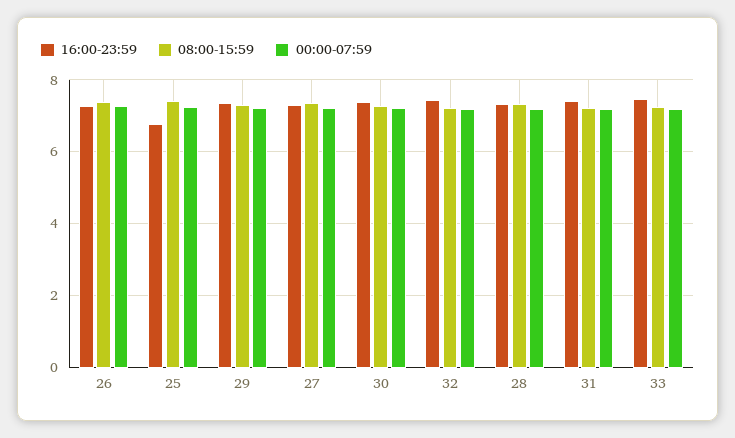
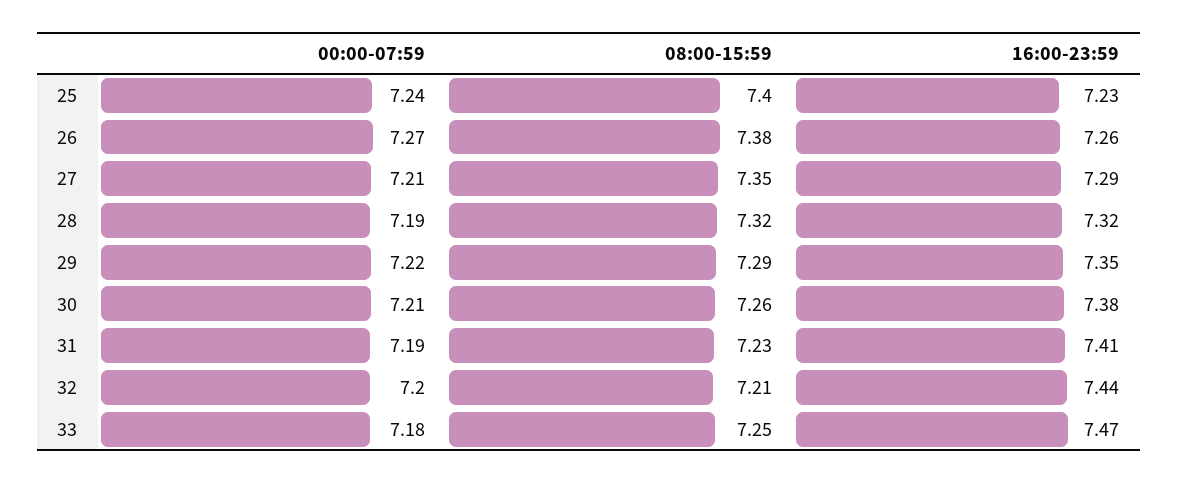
  {
    "16:00-23:59": {
      "26": 7.26,
-     "25": 6.8,
+     "25": 7.23,
      "29": 7.35,
      "27": 7.29,
      "30": 7.38,
      "32": 7.44,
      "28": 7.32,
      "31": 7.41,
      "33": 7.47
    },
    "08:00-15:59": {
      "26": 7.38,
      "25": 7.4,
      "29": 7.29,
      "27": 7.35,
      "30": 7.26,
      "32": 7.21,
      "28": 7.32,
      "31": 7.23,
      "33": 7.25
    },
    "00:00-07:59": {
      "26": 7.27,
      "25": 7.24,
      "29": 7.22,
      "27": 7.21,
      "30": 7.21,
      "32": 7.2,
      "28": 7.19,
      "31": 7.19,
      "33": 7.18
    }
  }

